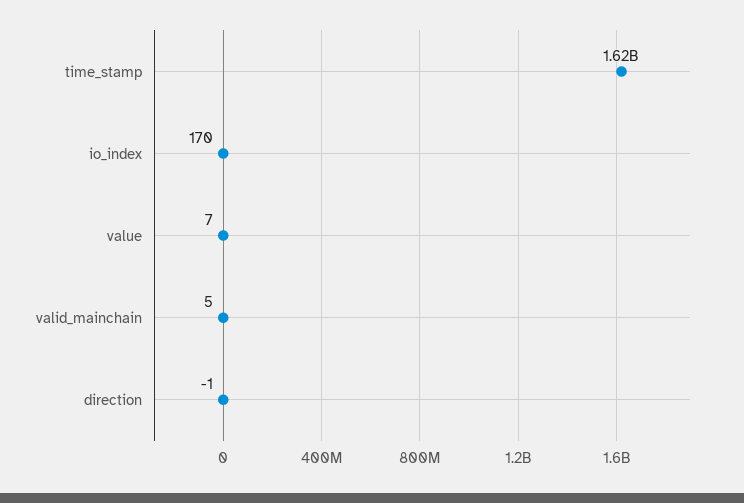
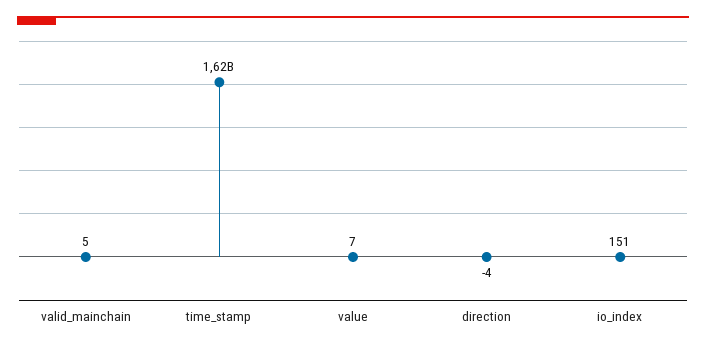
  {
    "time_stamp": 1620000000,
-   "io_index": 170,
+   "io_index": 151,
    "value": 7,
    "valid_mainchain": 5,
-   "direction": -1
+   "direction": -4
  }

